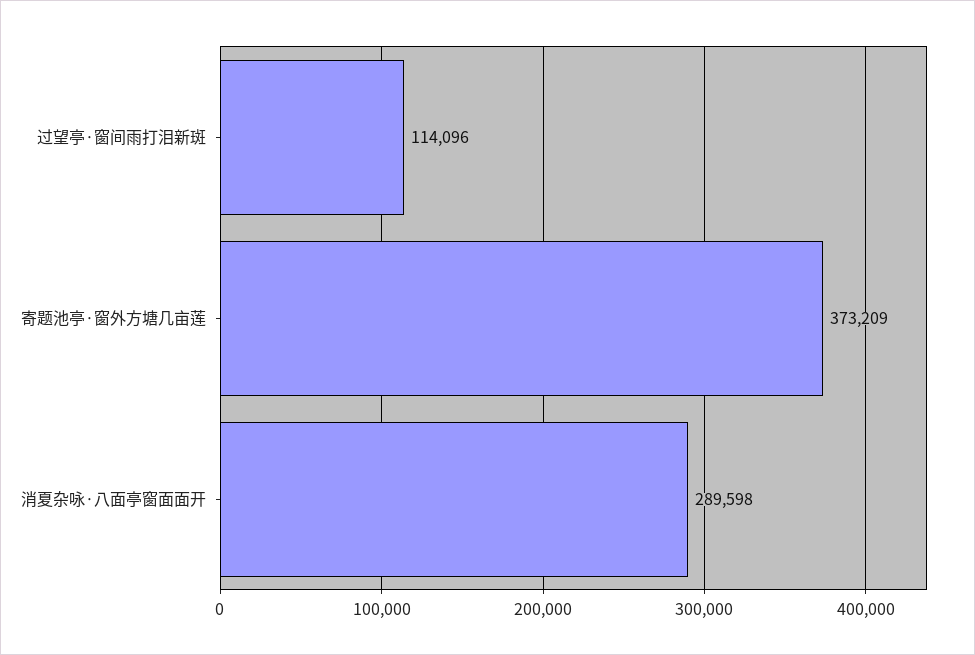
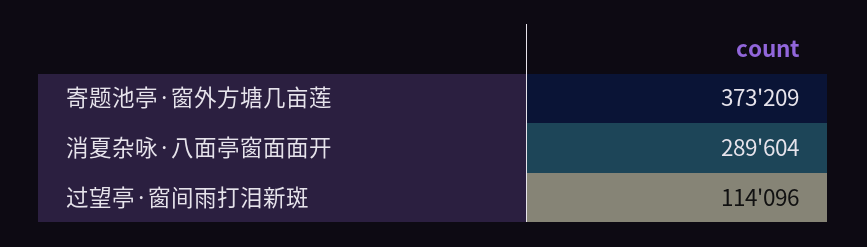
  {
    "过望亭·窗间雨打泪新斑": 114096,
    "寄题池亭·窗外方塘几亩莲": 373209,
-   "消夏杂咏·八面亭窗面面开": 289598
+   "消夏杂咏·八面亭窗面面开": 289604
  }

